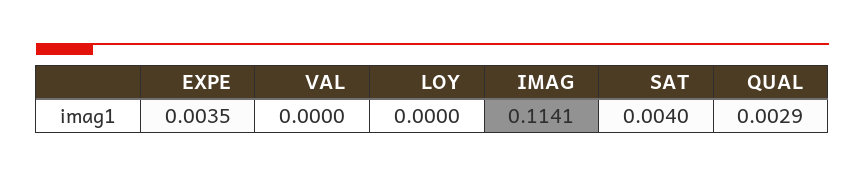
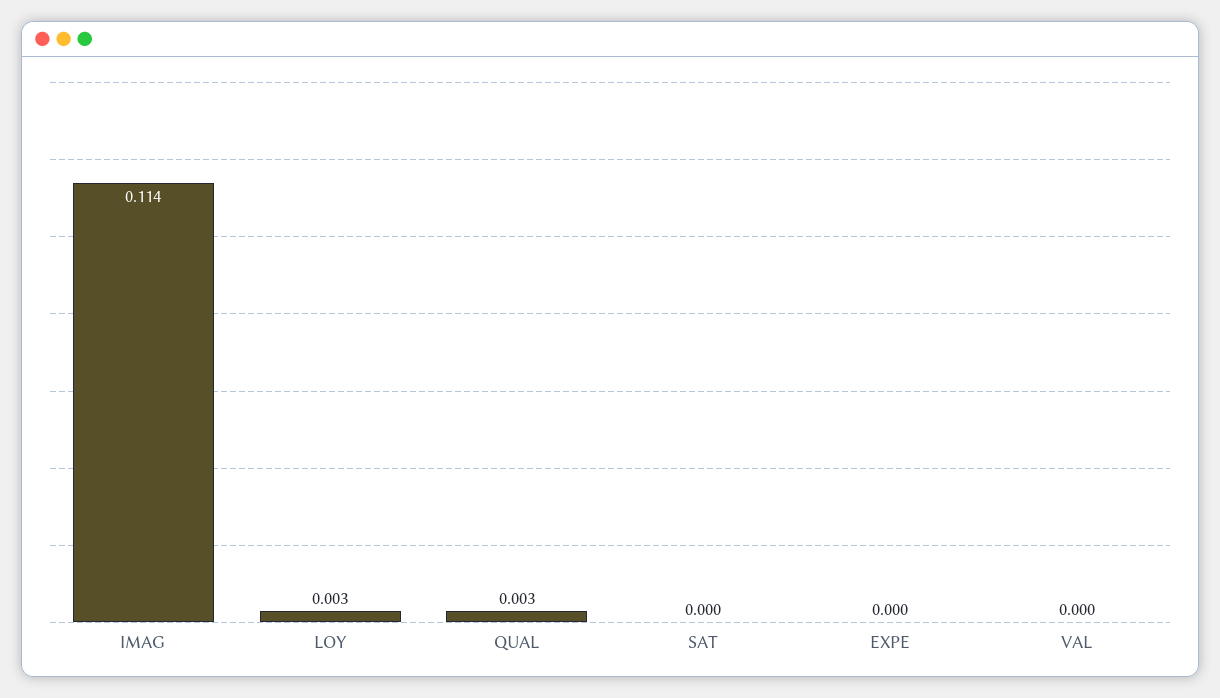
  {
-   "EXPE": 0.0035,
+   "EXPE": 0,
    "VAL": 0,
-   "LOY": 0,
+   "LOY": 0.003,
    "IMAG": 0.1141,
-   "SAT": 0.004,
+   "SAT": 0,
    "QUAL": 0.0029
  }

